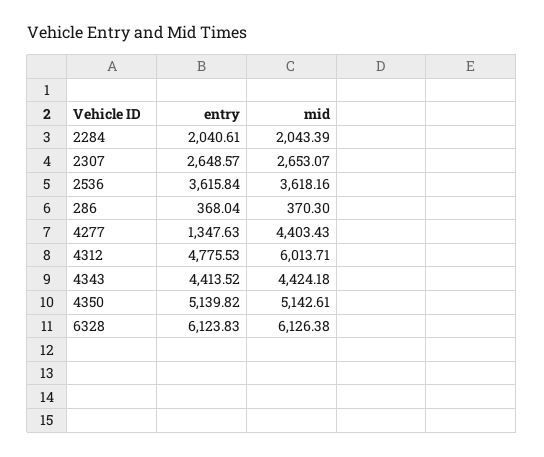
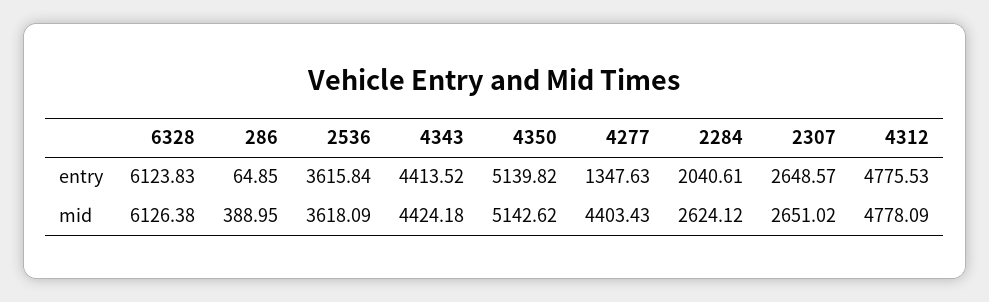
  {
    "entry": {
      "2284": 2040.61,
      "2307": 2648.57,
      "2536": 3615.84,
-     "286": 368.04,
+     "286": 64.85,
      "4277": 1347.63,
      "4312": 4775.53,
      "4343": 4413.52,
      "4350": 5139.82,
      "6328": 6123.83
    },
    "mid": {
-     "2284": 2043.39,
+     "2284": 2624.12,
-     "2307": 2653.07,
+     "2307": 2651.02,
-     "2536": 3618.16,
+     "2536": 3618.09,
-     "286": 370.3,
+     "286": 388.95,
      "4277": 4403.43,
-     "4312": 6013.71,
+     "4312": 4778.09,
      "4343": 4424.18,
-     "4350": 5142.61,
+     "4350": 5142.62,
      "6328": 6126.38
    }
  }

